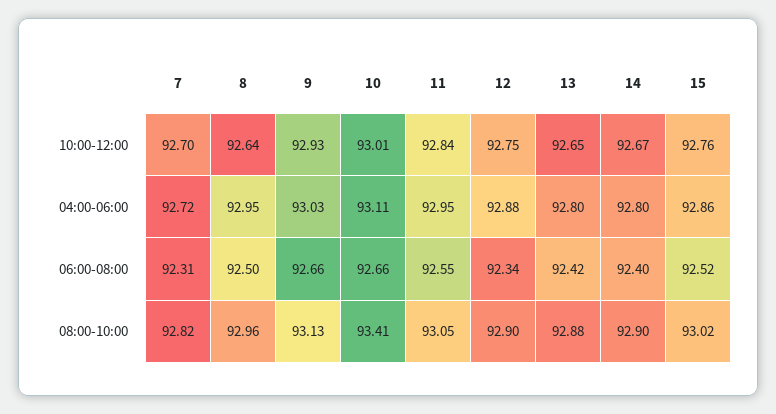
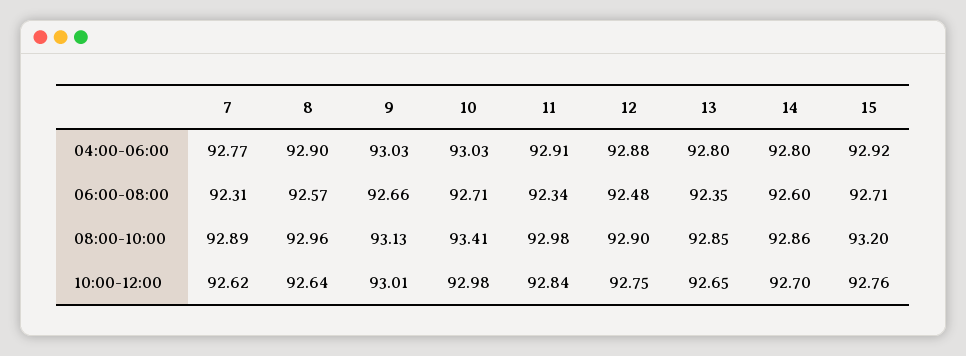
  {
    "7": {
-     "10:00-12:00": 92.7,
+     "10:00-12:00": 92.62,
-     "04:00-06:00": 92.72,
+     "04:00-06:00": 92.77,
      "06:00-08:00": 92.31,
-     "08:00-10:00": 92.82
+     "08:00-10:00": 92.89
    },
    "8": {
      "10:00-12:00": 92.64,
-     "04:00-06:00": 92.95,
+     "04:00-06:00": 92.9,
-     "06:00-08:00": 92.5,
+     "06:00-08:00": 92.57,
      "08:00-10:00": 92.96
    },
    "9": {
-     "10:00-12:00": 92.93,
+     "10:00-12:00": 93.01,
      "04:00-06:00": 93.03,
      "06:00-08:00": 92.66,
      "08:00-10:00": 93.13
    },
    "10": {
-     "10:00-12:00": 93.01,
+     "10:00-12:00": 92.98,
-     "04:00-06:00": 93.11,
+     "04:00-06:00": 93.03,
-     "06:00-08:00": 92.66,
+     "06:00-08:00": 92.71,
      "08:00-10:00": 93.41
    },
    "11": {
      "10:00-12:00": 92.84,
-     "04:00-06:00": 92.95,
+     "04:00-06:00": 92.91,
-     "06:00-08:00": 92.55,
+     "06:00-08:00": 92.34,
-     "08:00-10:00": 93.05
+     "08:00-10:00": 92.98
    },
    "12": {
      "10:00-12:00": 92.75,
      "04:00-06:00": 92.88,
-     "06:00-08:00": 92.34,
+     "06:00-08:00": 92.48,
      "08:00-10:00": 92.9
    },
    "13": {
      "10:00-12:00": 92.65,
      "04:00-06:00": 92.8,
-     "06:00-08:00": 92.42,
+     "06:00-08:00": 92.35,
-     "08:00-10:00": 92.88
+     "08:00-10:00": 92.85
    },
    "14": {
-     "10:00-12:00": 92.67,
+     "10:00-12:00": 92.7,
      "04:00-06:00": 92.8,
-     "06:00-08:00": 92.4,
+     "06:00-08:00": 92.6,
-     "08:00-10:00": 92.9
+     "08:00-10:00": 92.86
    },
    "15": {
      "10:00-12:00": 92.76,
-     "04:00-06:00": 92.86,
+     "04:00-06:00": 92.92,
-     "06:00-08:00": 92.52,
+     "06:00-08:00": 92.71,
-     "08:00-10:00": 93.02
+     "08:00-10:00": 93.2
    }
  }

